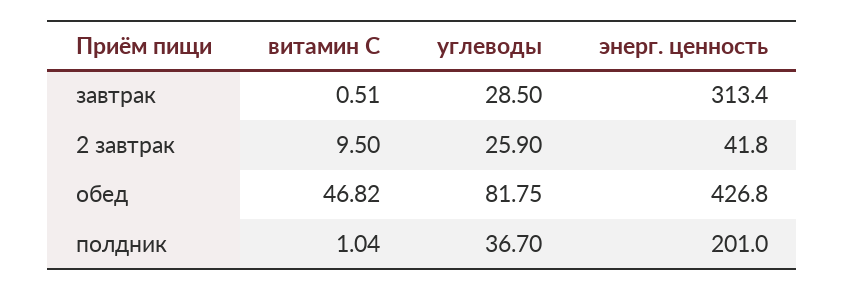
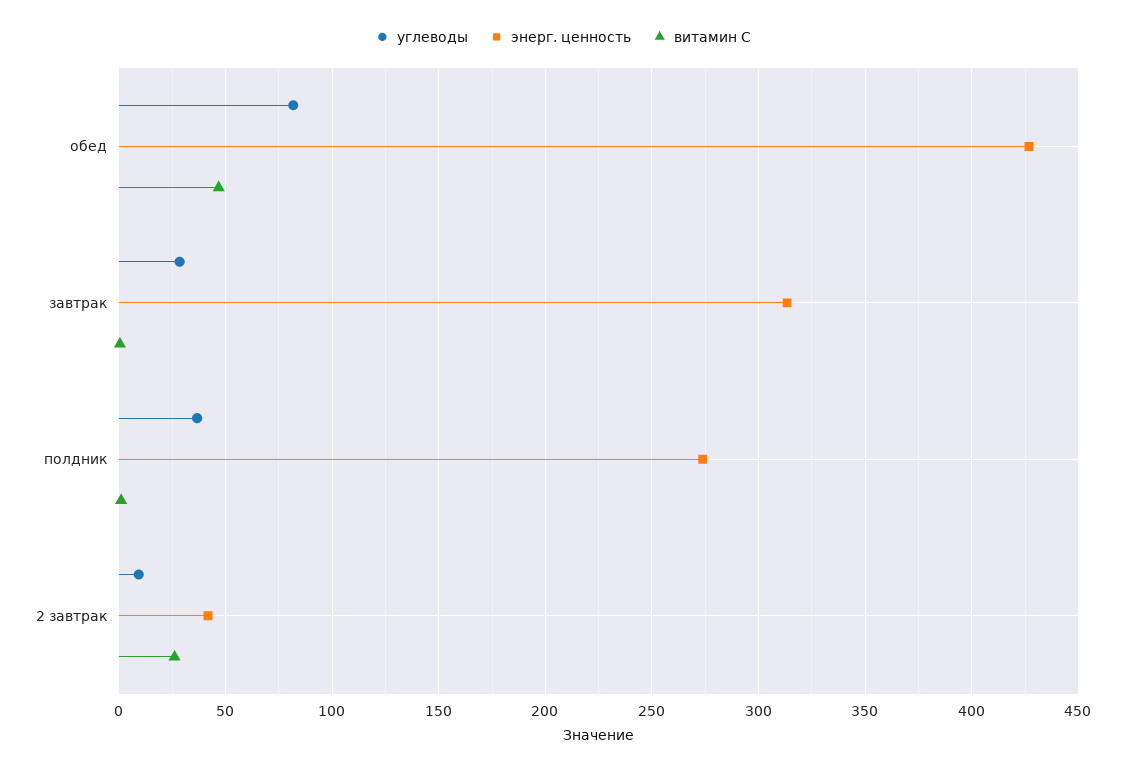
  {
    "витамин С": {
      "завтрак": 0.51,
-     "2 завтрак": 9.5,
+     "2 завтрак": 25,
      "обед": 46.82,
      "полдник": 1.04
    },
    "углеводы": {
      "завтрак": 28.5,
-     "2 завтрак": 25.9,
+     "2 завтрак": 10,
      "обед": 81.75,
      "полдник": 36.7
    },
    "энерг. ценность": {
      "завтрак": 313.4,
      "2 завтрак": 41.8,
      "обед": 426.8,
-     "полдник": 201
+     "полдник": 275
    }
  }

